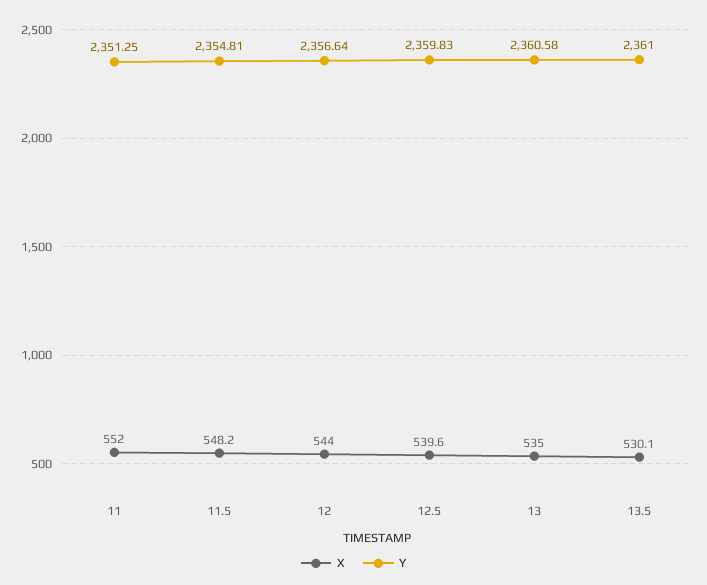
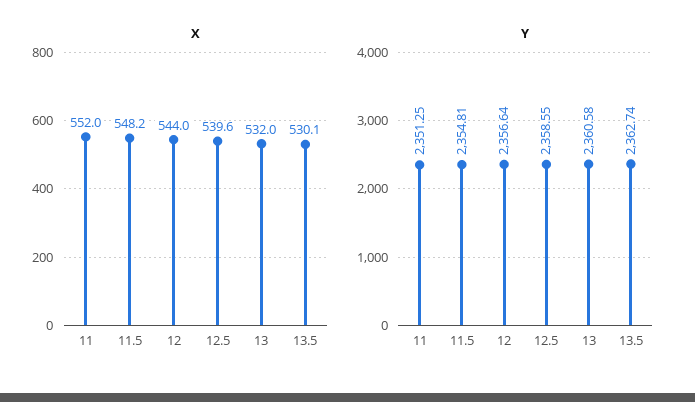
  {
    "X": {
      "11": 552,
      "11.5": 548.2,
      "12": 544,
      "12.5": 539.6,
-     "13": 535,
+     "13": 532,
      "13.5": 530.1
    },
    "Y": {
      "11": 2351.25,
      "11.5": 2354.81,
      "12": 2356.64,
-     "12.5": 2359.83,
+     "12.5": 2358.55,
      "13": 2360.58,
-     "13.5": 2361
+     "13.5": 2362.74
    }
  }

